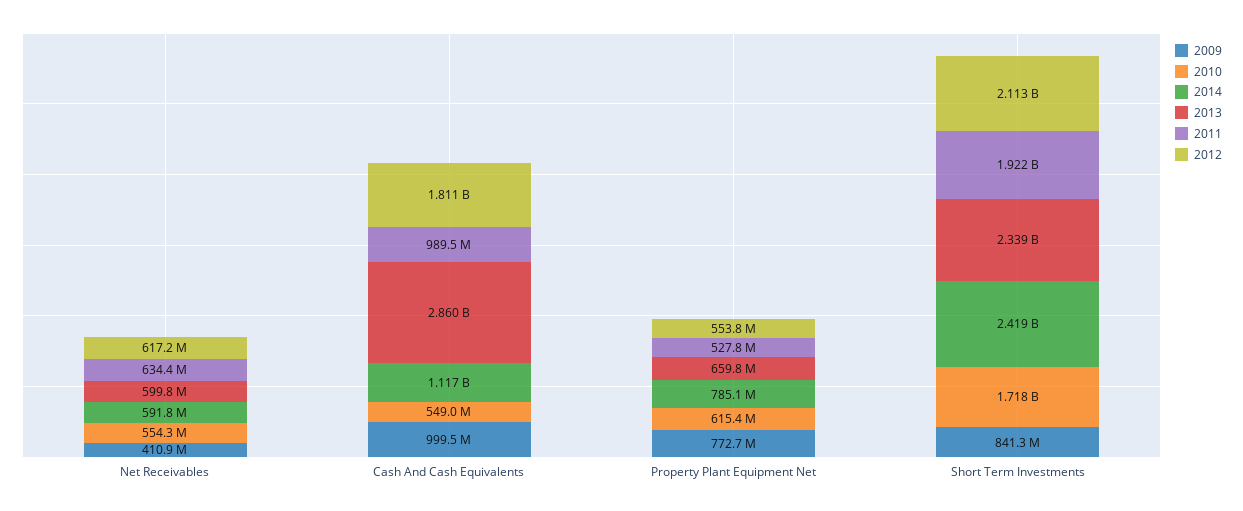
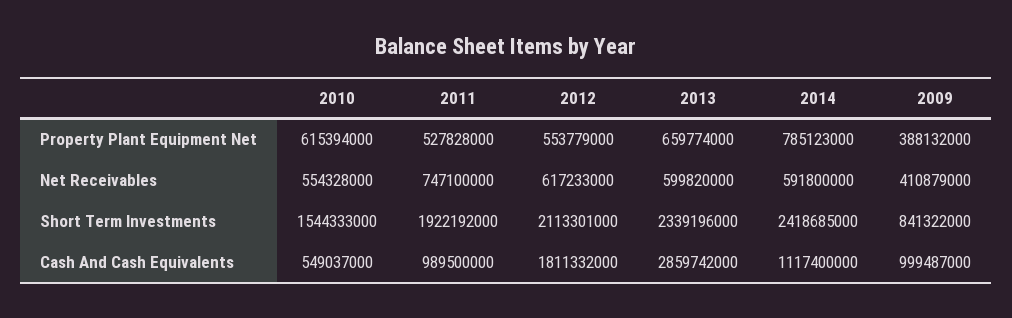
  {
    "2009": {
      "Net Receivables": 410879000,
      "Cash And Cash Equivalents": 999487000,
-     "Property Plant Equipment Net": 772700000,
+     "Property Plant Equipment Net": 388132000,
      "Short Term Investments": 841322000
    },
    "2010": {
      "Net Receivables": 554328000,
      "Cash And Cash Equivalents": 549037000,
      "Property Plant Equipment Net": 615394000,
-     "Short Term Investments": 1718000000
+     "Short Term Investments": 1544333000
    },
    "2014": {
      "Net Receivables": 591800000,
      "Cash And Cash Equivalents": 1117400000,
      "Property Plant Equipment Net": 785123000,
      "Short Term Investments": 2418685000
    },
    "2013": {
      "Net Receivables": 599820000,
      "Cash And Cash Equivalents": 2859742000,
      "Property Plant Equipment Net": 659774000,
      "Short Term Investments": 2339196000
    },
    "2011": {
-     "Net Receivables": 634400000,
+     "Net Receivables": 747100000,
      "Cash And Cash Equivalents": 989500000,
      "Property Plant Equipment Net": 527828000,
      "Short Term Investments": 1922192000
    },
    "2012": {
      "Net Receivables": 617233000,
      "Cash And Cash Equivalents": 1811332000,
      "Property Plant Equipment Net": 553779000,
      "Short Term Investments": 2113301000
    }
  }

